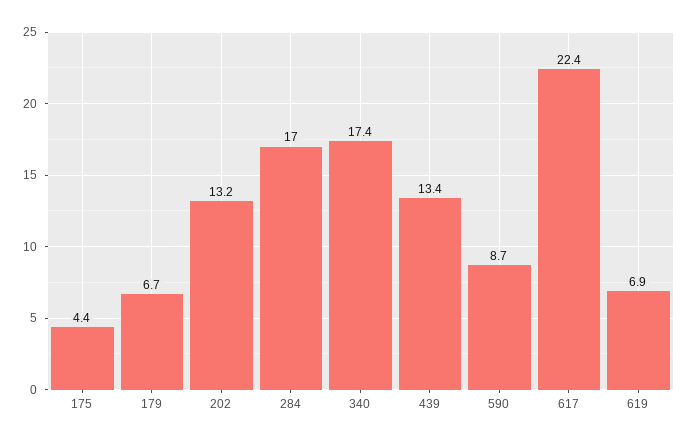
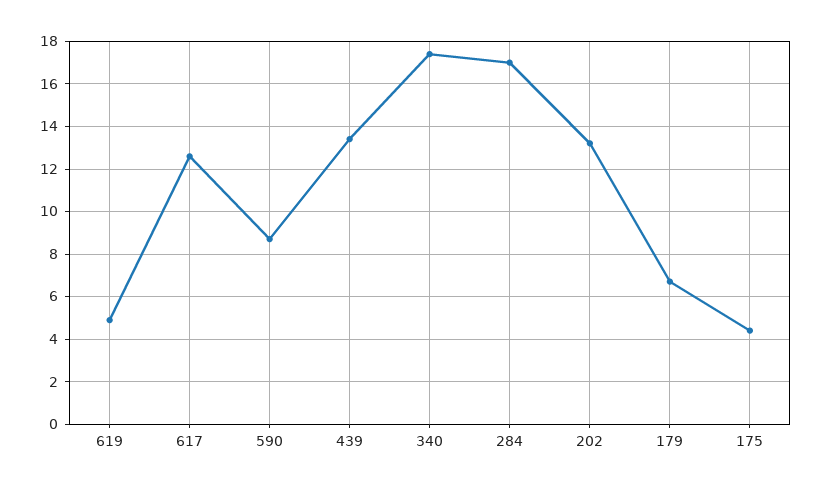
  {
    "175": 4.4,
    "179": 6.7,
    "202": 13.2,
    "284": 17,
    "340": 17.4,
    "439": 13.4,
    "590": 8.7,
-   "617": 22.4,
+   "617": 12.5,
-   "619": 6.9
+   "619": 5
  }

